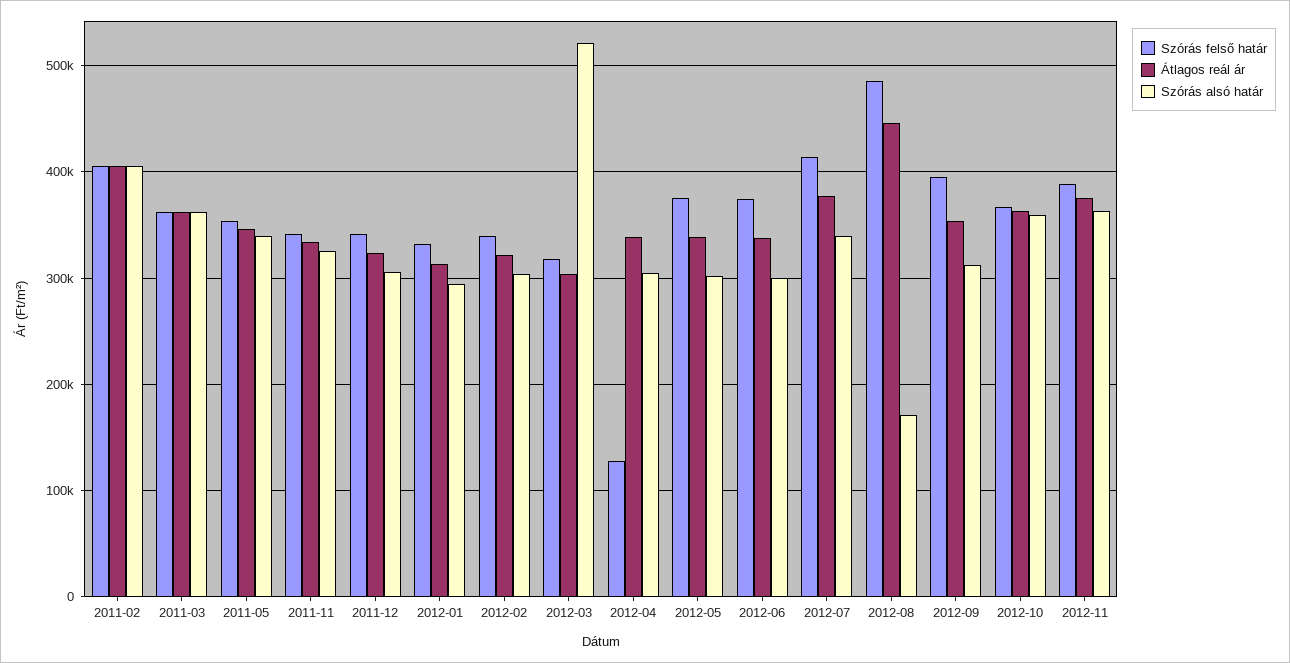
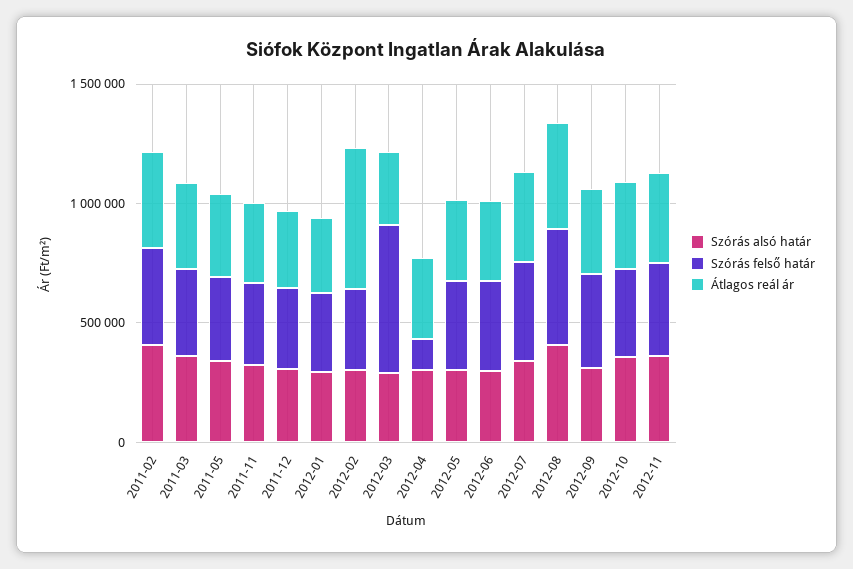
  {
    "Szórás felső határ": {
      "2011-02": 410000,
      "2011-03": 360000,
      "2011-05": 350000,
      "2011-11": 340000,
      "2011-12": 340000,
      "2012-01": 330000,
      "2012-02": 340000,
-     "2012-03": 320000,
+     "2012-03": 600000,
      "2012-04": 130000,
      "2012-05": 380000,
      "2012-06": 370000,
      "2012-07": 410000,
      "2012-08": 480000,
      "2012-09": 390000,
      "2012-10": 370000,
      "2012-11": 390000
    },
    "Átlagos reál ár": {
      "2011-02": 410000,
      "2011-03": 360000,
      "2011-05": 350000,
      "2011-11": 330000,
      "2011-12": 320000,
      "2012-01": 310000,
-     "2012-02": 320000,
+     "2012-02": 600000,
      "2012-03": 300000,
      "2012-04": 340000,
      "2012-05": 340000,
      "2012-06": 340000,
      "2012-07": 380000,
      "2012-08": 450000,
      "2012-09": 350000,
      "2012-10": 360000,
      "2012-11": 380000
    },
    "Szórás alsó határ": {
      "2011-02": 410000,
      "2011-03": 360000,
      "2011-05": 340000,
      "2011-11": 330000,
      "2011-12": 310000,
      "2012-01": 290000,
      "2012-02": 300000,
-     "2012-03": 520000,
+     "2012-03": 300000,
      "2012-04": 310000,
      "2012-05": 300000,
      "2012-06": 300000,
      "2012-07": 340000,
-     "2012-08": 170000,
+     "2012-08": 400000,
      "2012-09": 310000,
      "2012-10": 360000,
      "2012-11": 360000
    }
  }

